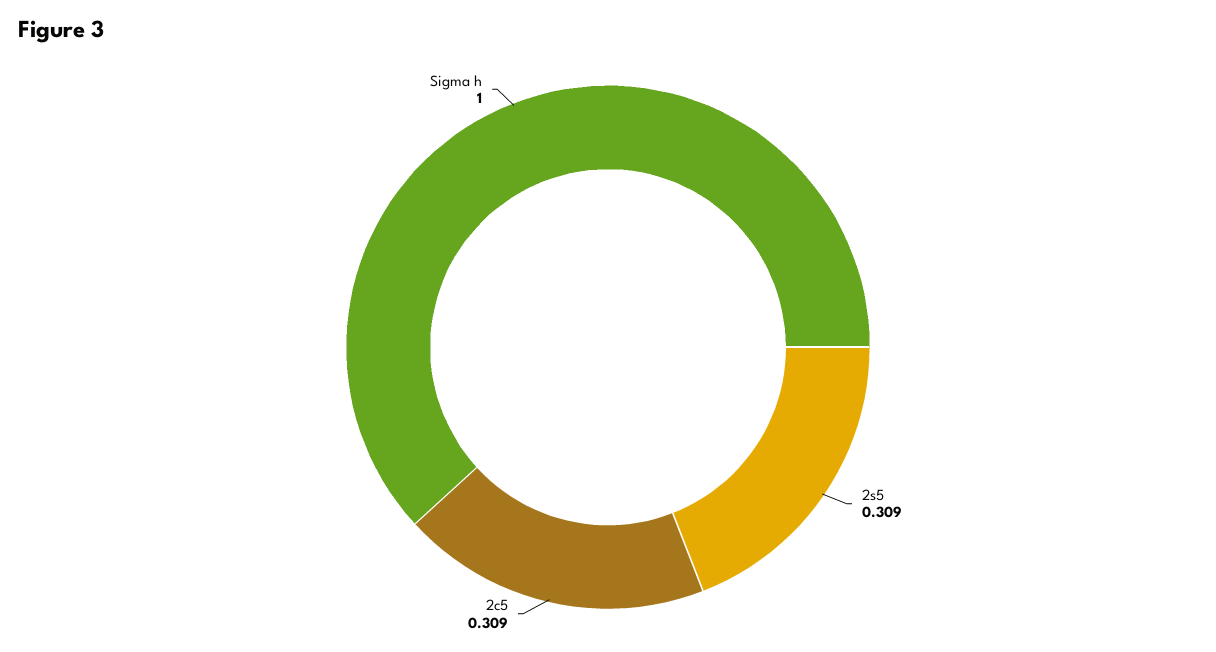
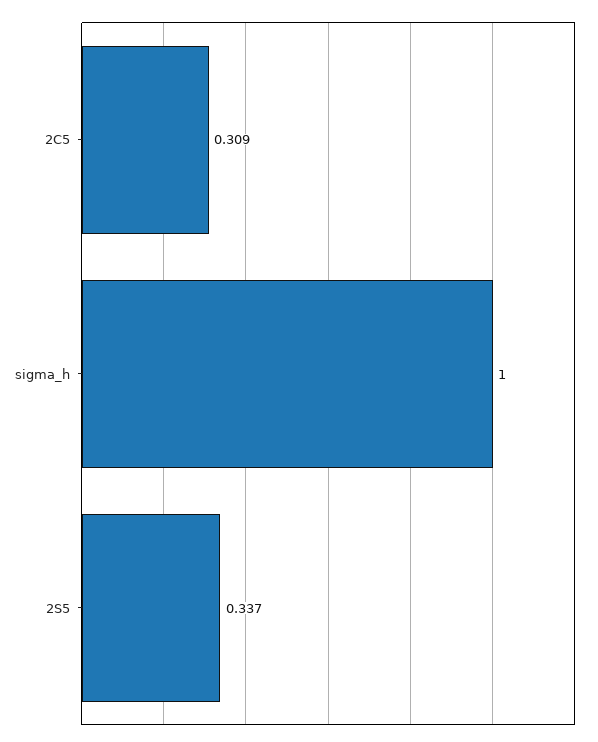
  {
-   "2s5": 0.309,
+   "2s5": 0.337,
    "2c5": 0.309,
    "Sigma h": 1
  }

